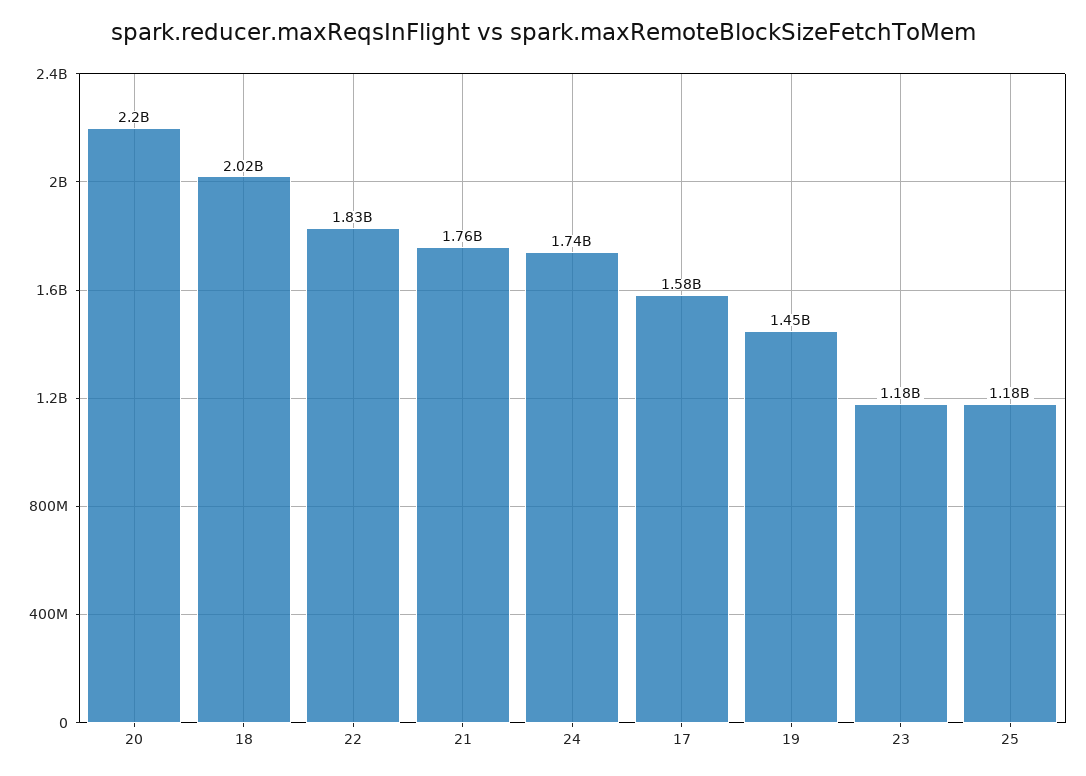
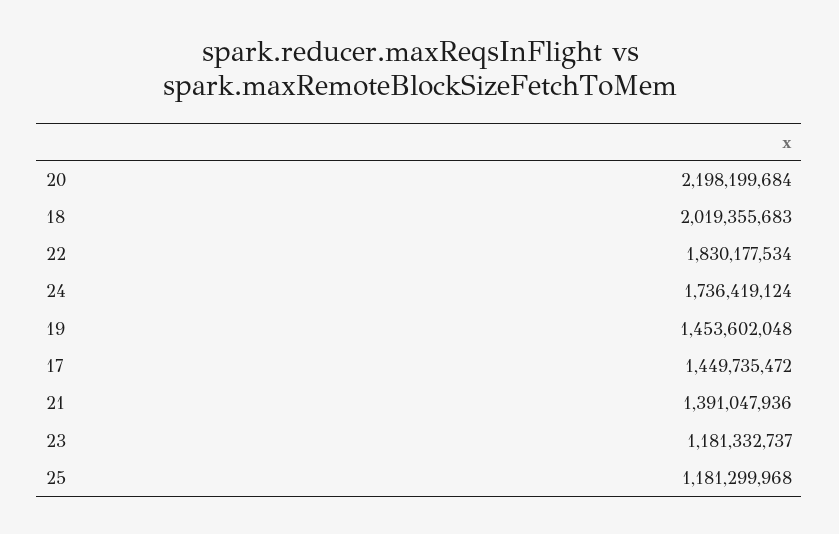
  {
    "20": 2198199684,
    "18": 2019355683,
    "22": 1830177534,
-   "21": 1760000000,
+   "21": 1391047936,
    "24": 1736419124,
-   "17": 1580000000,
+   "17": 1449735472,
    "19": 1453602048,
    "23": 1181332737,
    "25": 1181299968
  }

